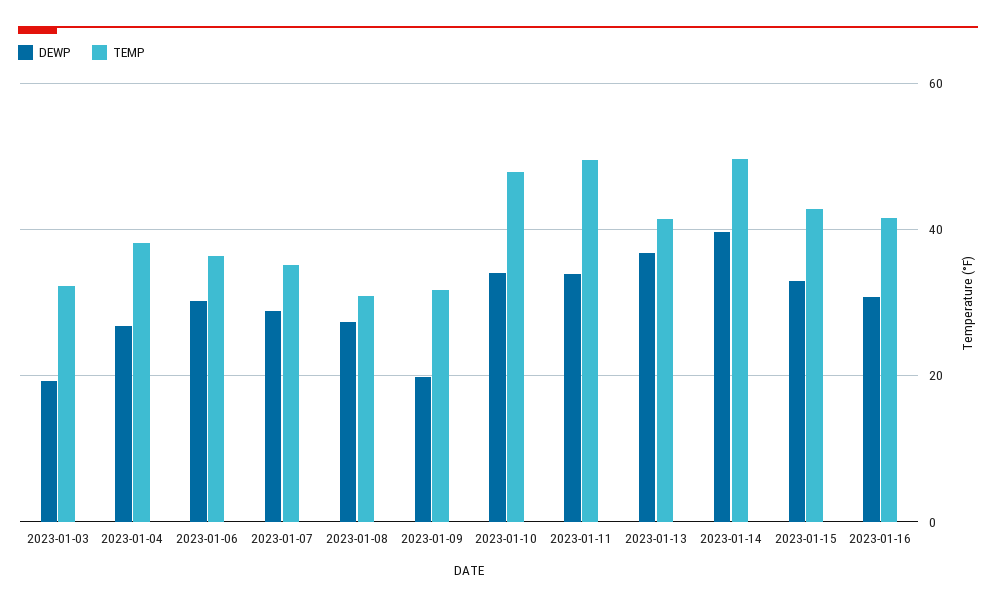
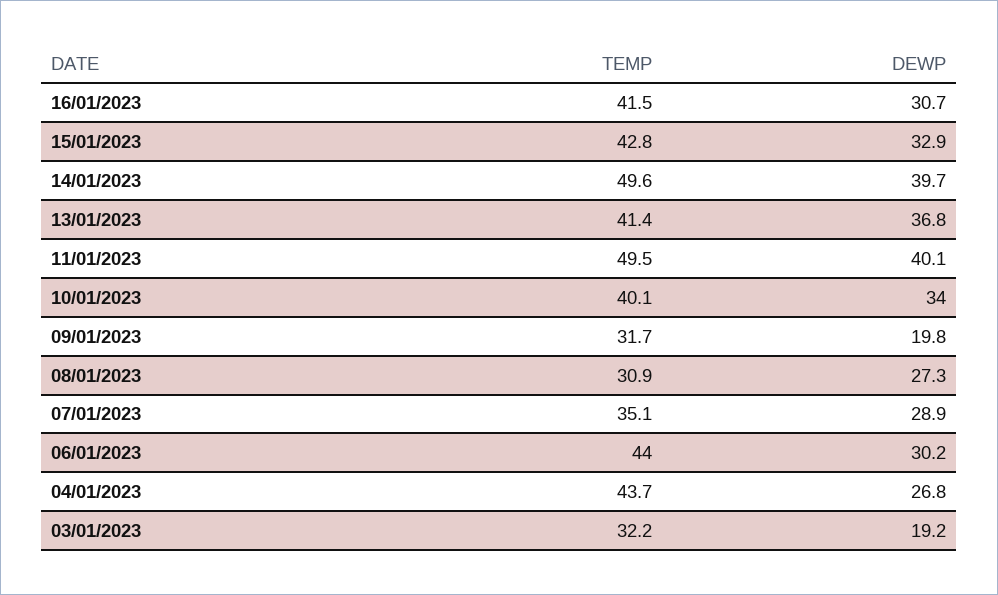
  {
    "DEWP": {
      "2023-01-03": 19.2,
      "2023-01-04": 26.8,
      "2023-01-06": 30.2,
      "2023-01-07": 28.9,
      "2023-01-08": 27.3,
      "2023-01-09": 19.8,
      "2023-01-10": 34,
-     "2023-01-11": 34,
+     "2023-01-11": 40.1,
      "2023-01-13": 36.8,
      "2023-01-14": 39.7,
      "2023-01-15": 32.9,
      "2023-01-16": 30.7
    },
    "TEMP": {
      "2023-01-03": 32.2,
-     "2023-01-04": 38,
+     "2023-01-04": 43.7,
-     "2023-01-06": 36,
+     "2023-01-06": 44,
      "2023-01-07": 35.1,
      "2023-01-08": 30.9,
      "2023-01-09": 31.7,
-     "2023-01-10": 48,
+     "2023-01-10": 40.1,
      "2023-01-11": 49.5,
      "2023-01-13": 41.4,
      "2023-01-14": 49.6,
      "2023-01-15": 42.8,
      "2023-01-16": 41.5
    }
  }

